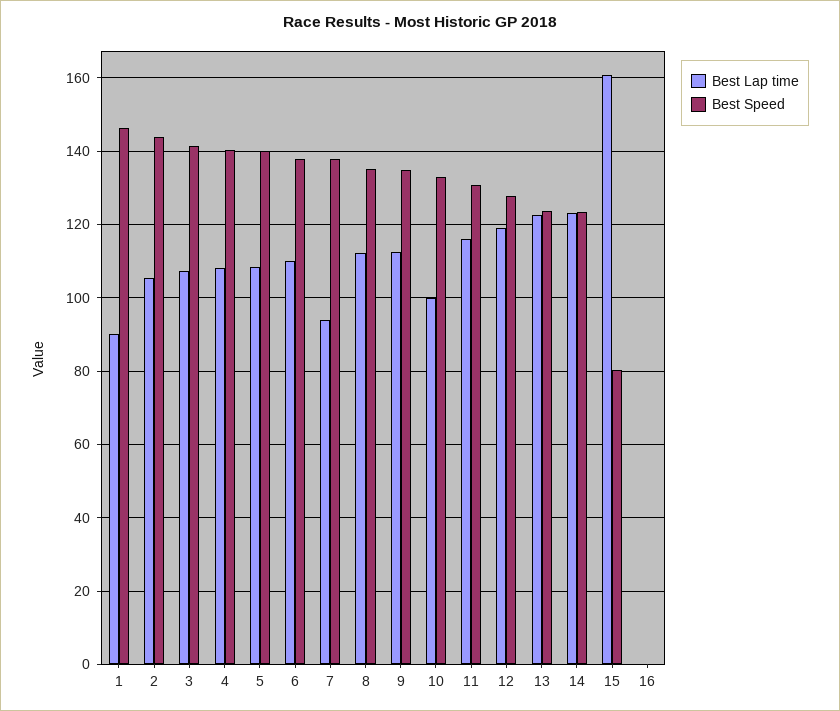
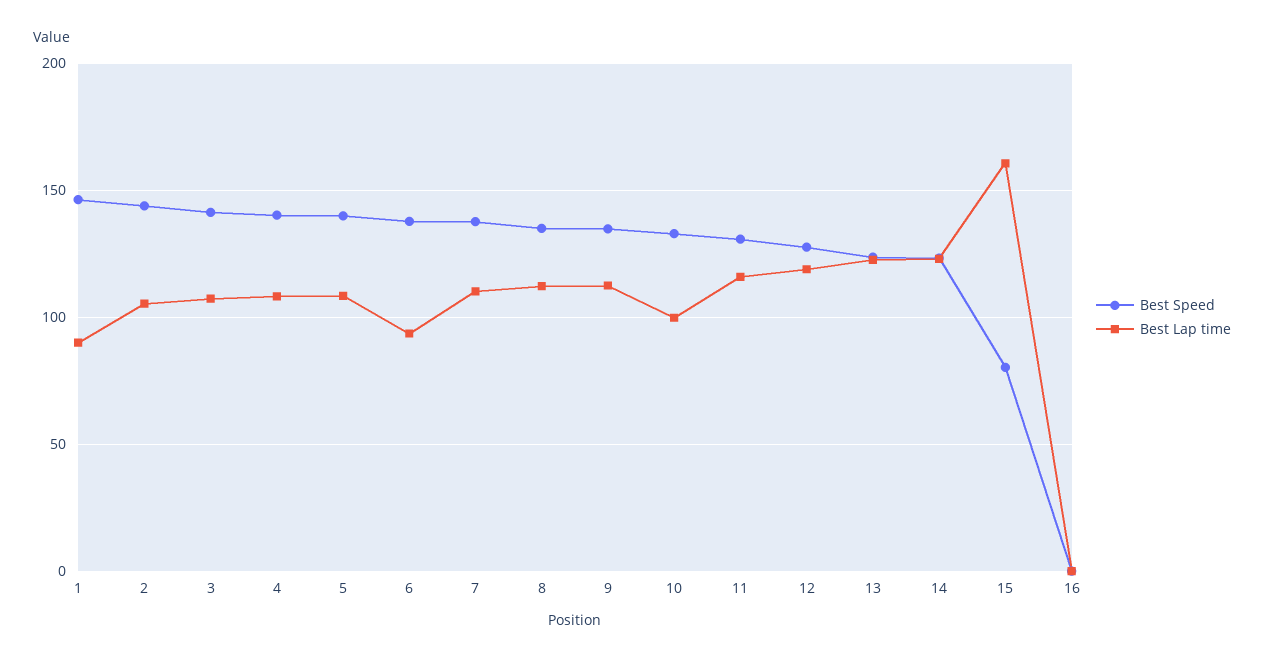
  {
    "Best Lap time": {
      "1": 90,
      "2": 106,
      "3": 108,
      "4": 108,
      "5": 108,
-     "6": 110,
+     "6": 95,
-     "7": 94,
+     "7": 110,
      "8": 112,
      "9": 112,
      "10": 100,
      "11": 116,
      "12": 118,
      "13": 122,
      "14": 124,
      "15": 160,
      "16": 0
    },
    "Best Speed": {
      "1": 146,
      "2": 144,
      "3": 142,
      "4": 140,
      "5": 140,
      "6": 138,
      "7": 138,
      "8": 136,
      "9": 134,
      "10": 132,
      "11": 130,
      "12": 128,
      "13": 124,
      "14": 124,
      "15": 80,
      "16": 0
    }
  }

